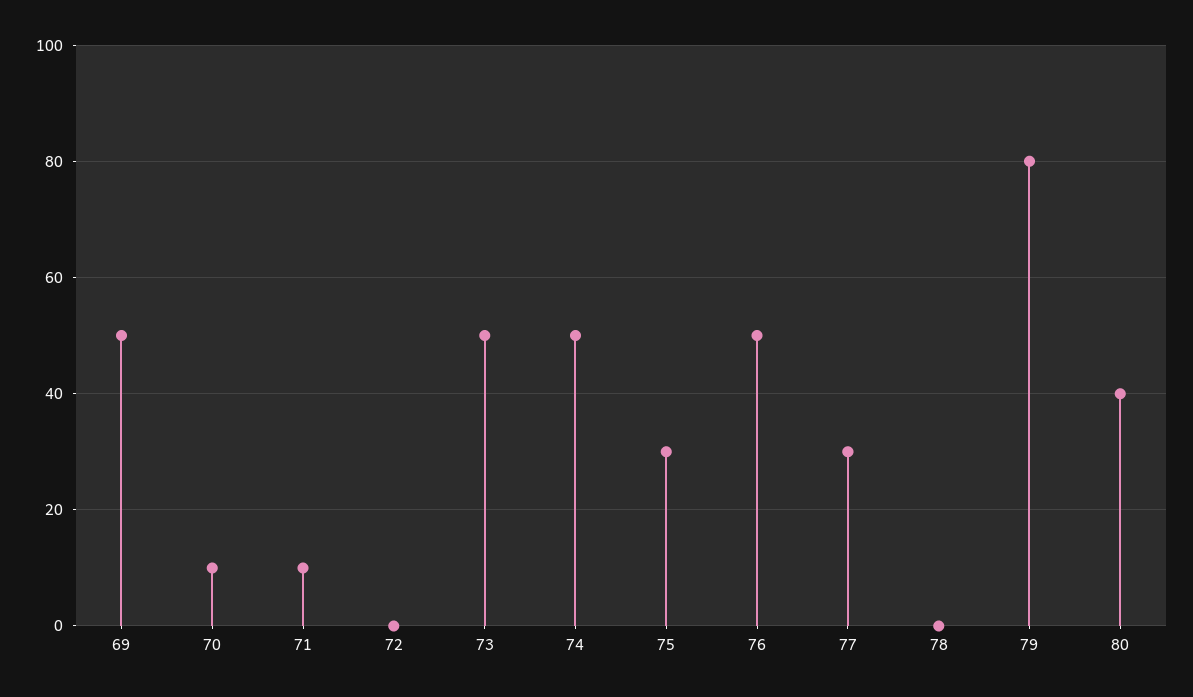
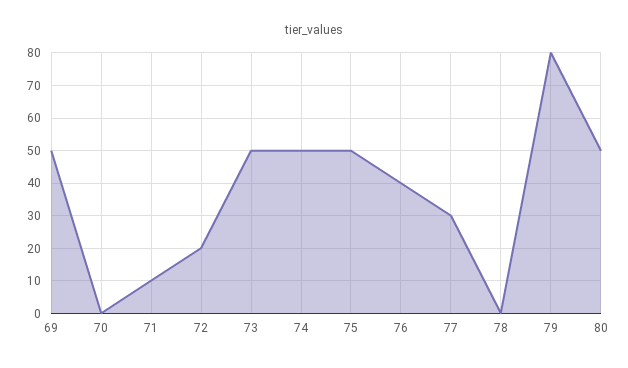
  {
    "69": 50,
-   "70": 10,
+   "70": 0,
    "71": 10,
-   "72": 0,
+   "72": 20,
    "73": 50,
    "74": 50,
-   "75": 30,
+   "75": 50,
-   "76": 50,
+   "76": 40,
    "77": 30,
    "78": 0,
    "79": 80,
-   "80": 40
+   "80": 50
  }

